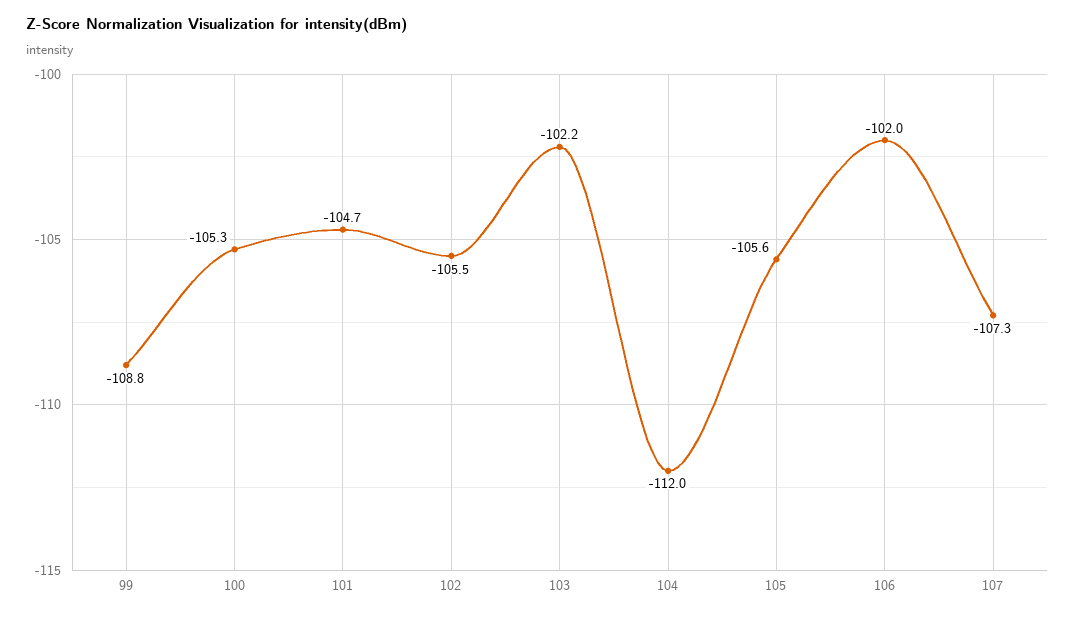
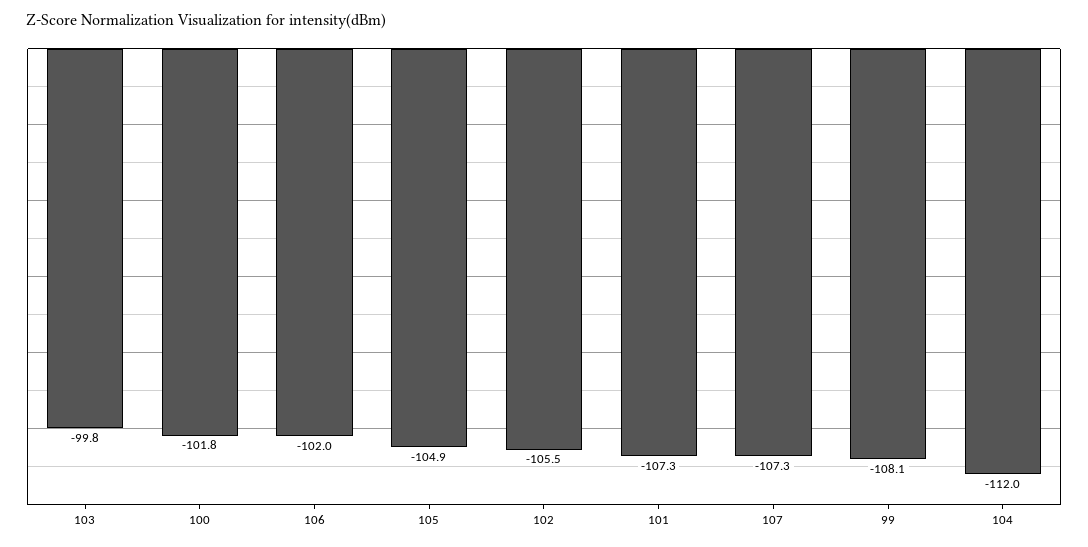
  {
-   "99": -108.8,
+   "99": -108.1,
-   "100": -105.3,
+   "100": -101.8,
-   "101": -104.7,
+   "101": -107.3,
    "102": -105.5,
-   "103": -102.2,
+   "103": -99.8,
    "104": -112,
-   "105": -105.6,
+   "105": -104.9,
    "106": -102,
    "107": -107.3
  }

